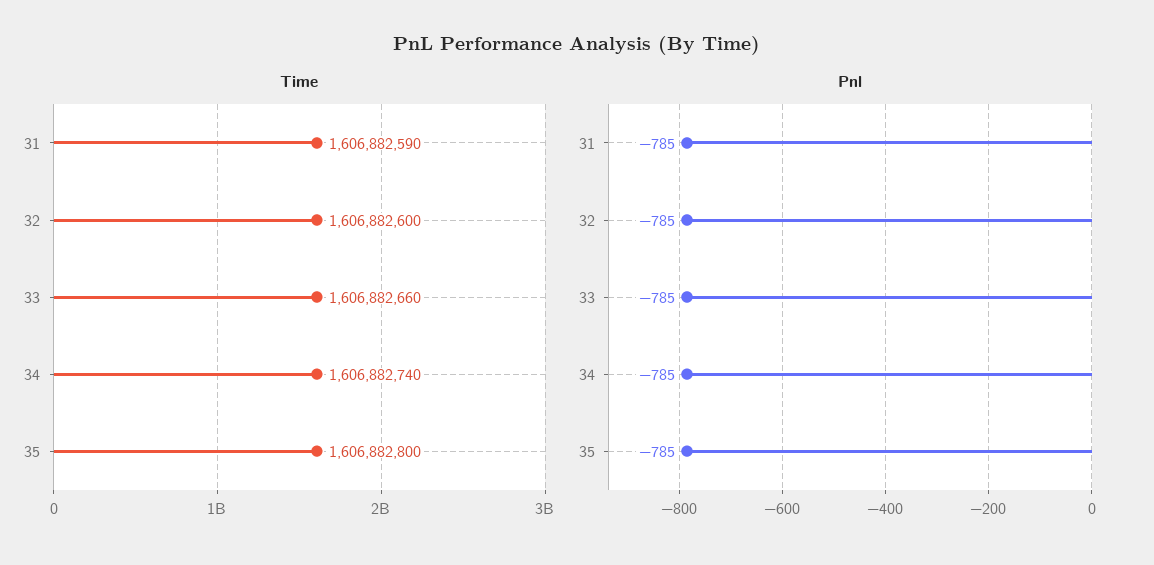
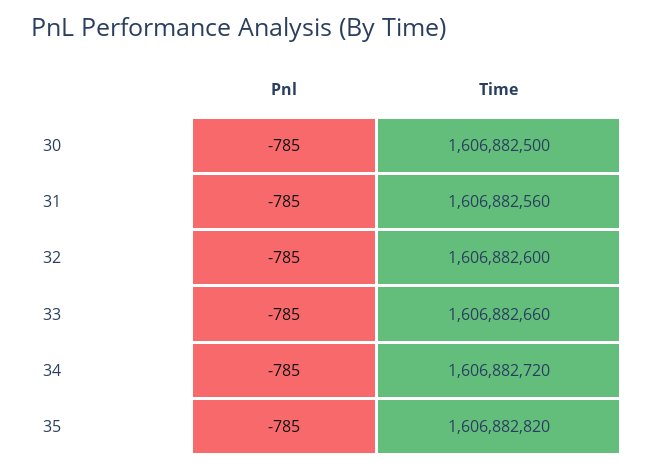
  {
    "Time": {
-     "31": 1606882590,
+     "31": 1606882560,
      "32": 1606882600,
      "33": 1606882660,
-     "34": 1606882740,
+     "34": 1606882720,
-     "35": 1606882800
+     "35": 1606882820,
+     "30": 1606882500
    },
    "Pnl": {
      "31": -785,
      "32": -785,
      "33": -785,
      "34": -785,
-     "35": -785
+     "35": -785,
+     "30": -785
    }
  }

